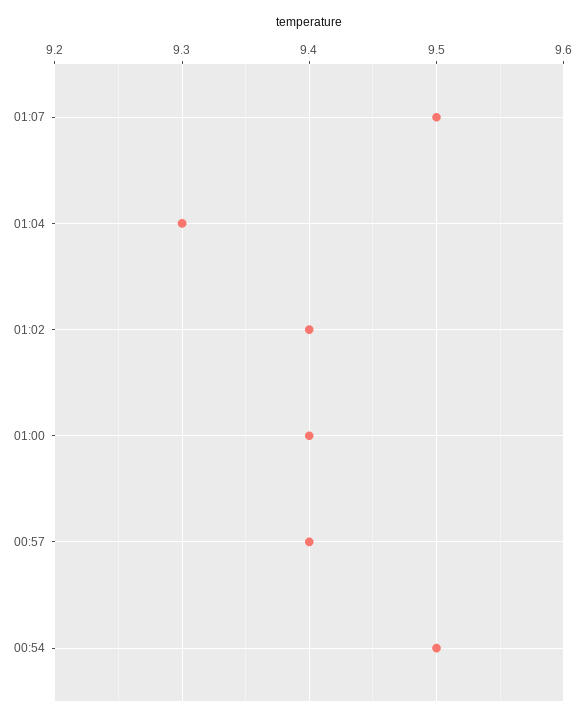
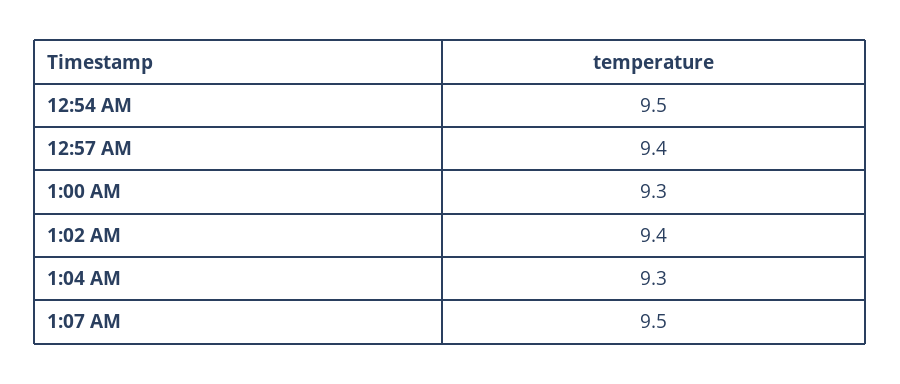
  {
    "01:07": 9.5,
    "01:04": 9.3,
    "01:02": 9.4,
-   "01:00": 9.4,
+   "01:00": 9.3,
    "00:57": 9.4,
    "00:54": 9.5
  }

